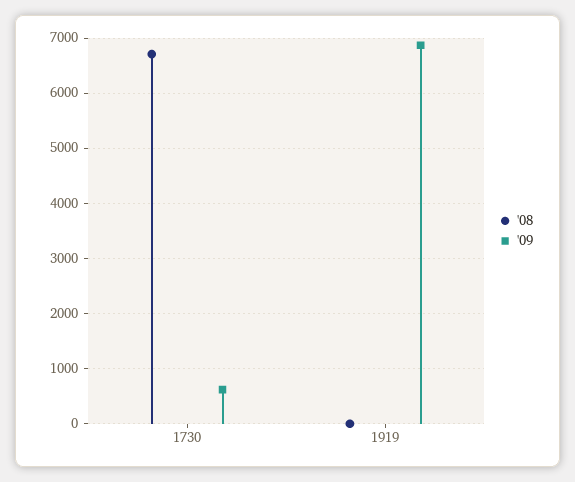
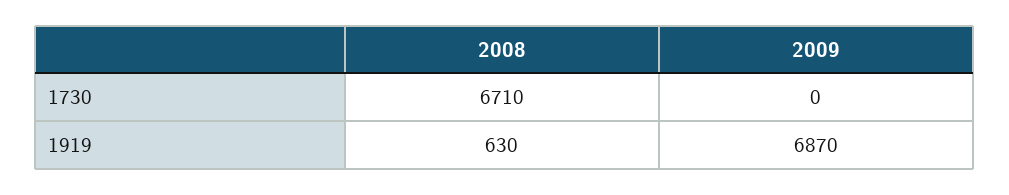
  {
    "'08": {
      "1730": 6710,
-     "1919": 0
+     "1919": 630
    },
    "'09": {
-     "1730": 600,
+     "1730": 0,
      "1919": 6870
    }
  }

